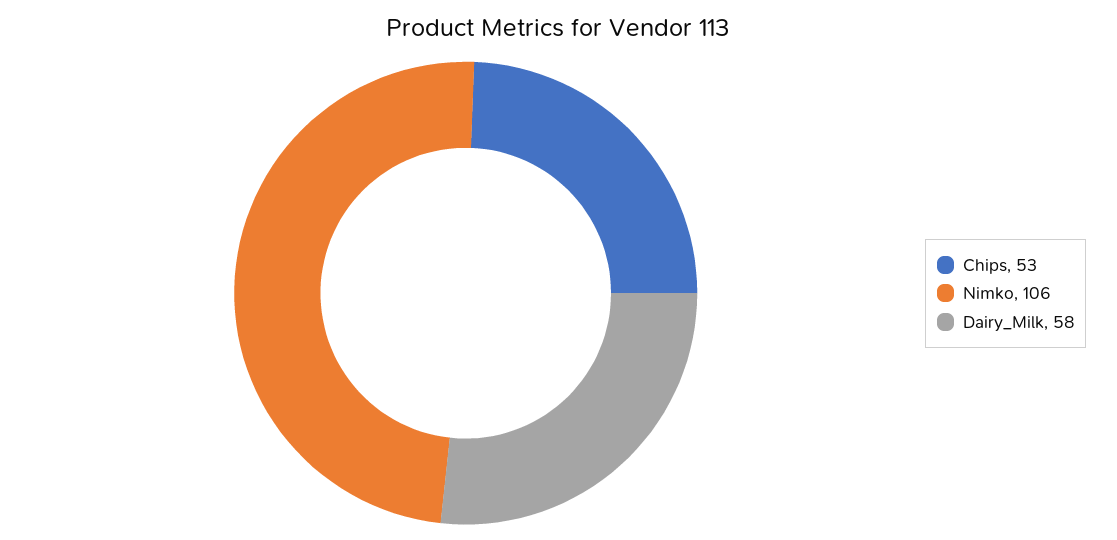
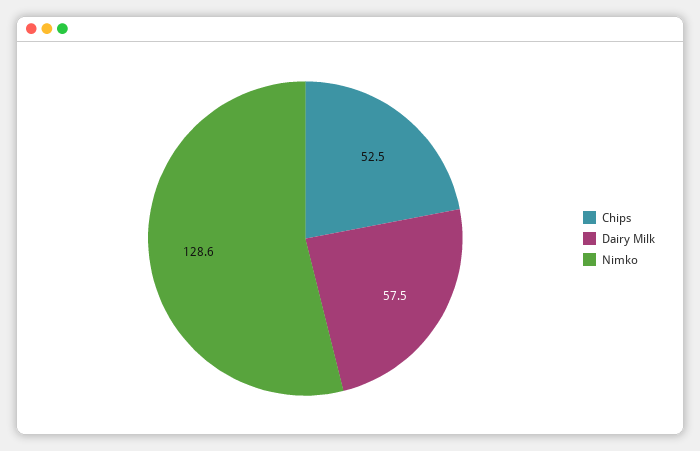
  {
    "Chips": 52.5,
-   "Nimko": 106,
+   "Nimko": 128.6,
    "Dairy_Milk": 57.5
  }

